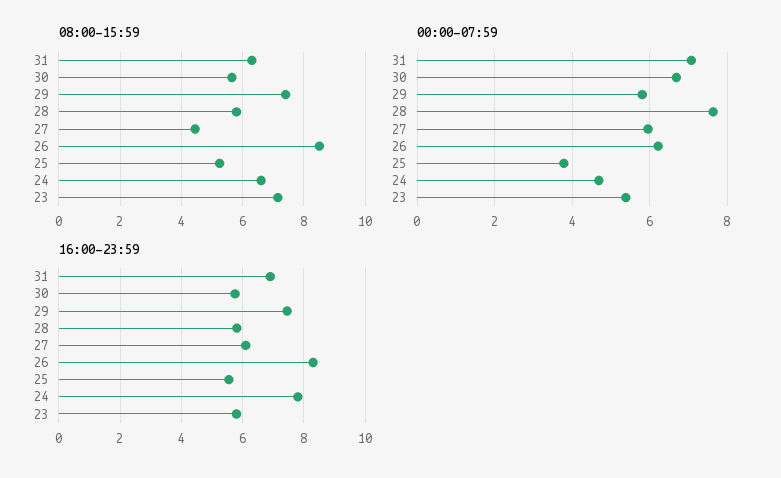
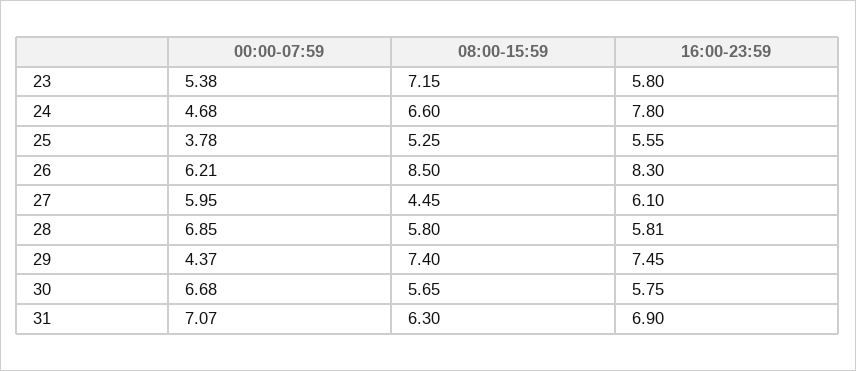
  {
    "08:00-15:59": {
      "31": 6.3,
      "30": 5.65,
      "29": 7.4,
      "28": 5.8,
      "27": 4.45,
      "26": 8.5,
      "25": 5.25,
      "24": 6.6,
      "23": 7.15
    },
    "00:00-07:59": {
      "31": 7.07,
      "30": 6.68,
-     "29": 5.8,
+     "29": 4.37,
-     "28": 7.6,
+     "28": 6.85,
      "27": 5.95,
      "26": 6.21,
      "25": 3.78,
      "24": 4.68,
      "23": 5.38
    },
    "16:00-23:59": {
      "31": 6.9,
      "30": 5.75,
      "29": 7.45,
      "28": 5.81,
      "27": 6.1,
      "26": 8.3,
      "25": 5.55,
      "24": 7.8,
      "23": 5.8
    }
  }

